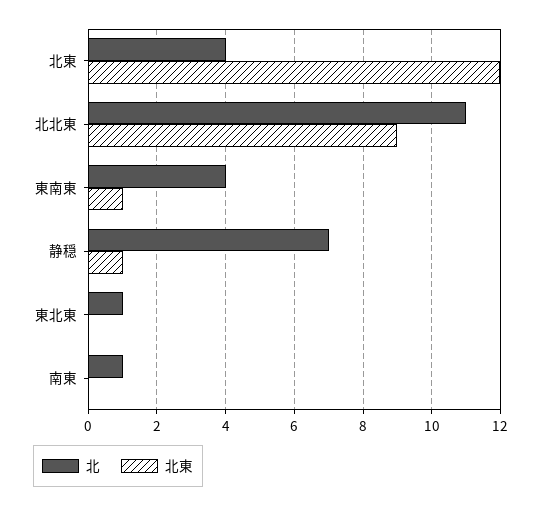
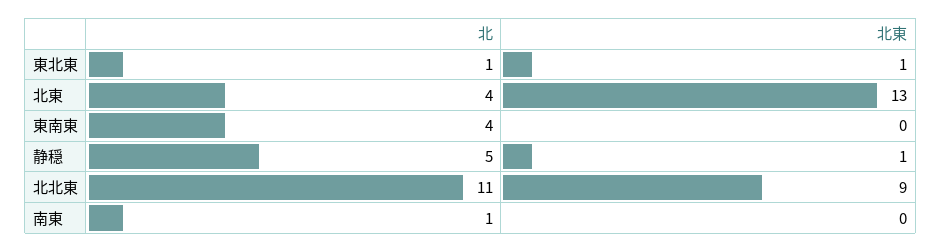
  {
    "北": {
      "北東": 4,
      "北北東": 11,
      "東南東": 4,
-     "静穏": 7,
+     "静穏": 5,
      "東北東": 1,
      "南東": 1
    },
    "北東": {
-     "北東": 12,
+     "北東": 13,
      "北北東": 9,
-     "東南東": 1,
+     "東南東": 0,
      "静穏": 1,
-     "東北東": 0,
+     "東北東": 1,
      "南東": 0
    }
  }

